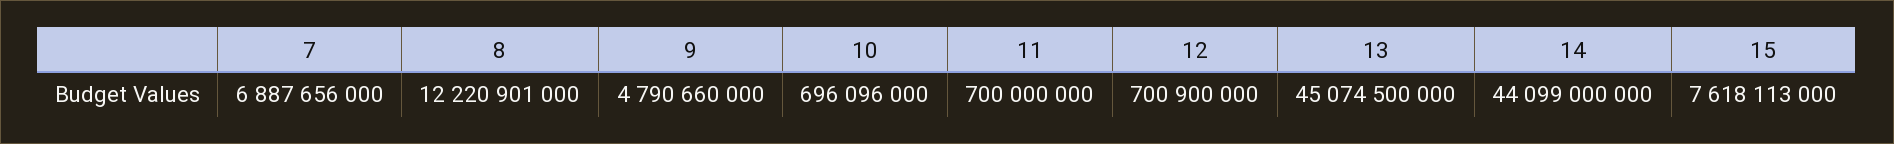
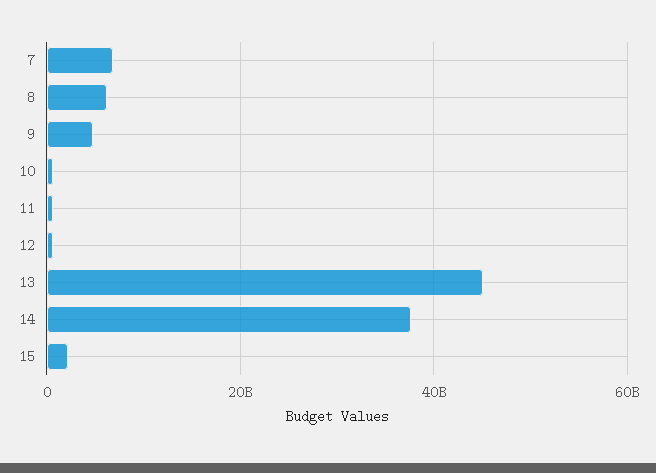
  {
    "7": 6887656000,
-   "8": 12220901000,
+   "8": 6000000000,
    "9": 4790660000,
    "10": 696096000,
    "11": 700000000,
    "12": 700900000,
    "13": 45074500000,
-   "14": 44099000000,
+   "14": 38000000000,
-   "15": 7618113000
+   "15": 2000000000
  }

